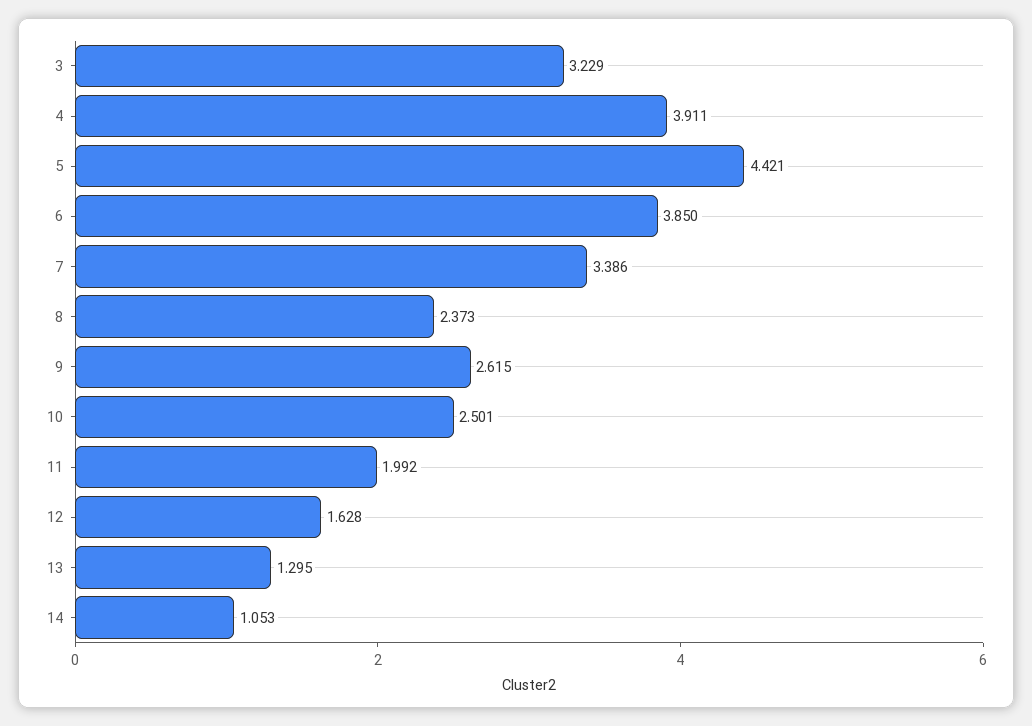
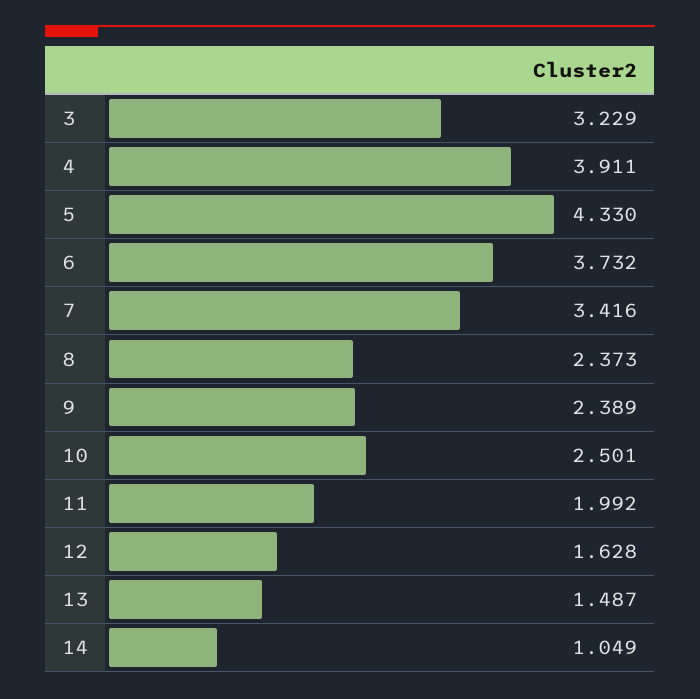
  {
    "3": 3.229,
    "4": 3.911,
-   "5": 4.421,
+   "5": 4.33,
-   "6": 3.85,
+   "6": 3.732,
-   "7": 3.386,
+   "7": 3.416,
    "8": 2.373,
-   "9": 2.615,
+   "9": 2.389,
    "10": 2.501,
    "11": 1.992,
    "12": 1.628,
-   "13": 1.295,
+   "13": 1.487,
-   "14": 1.053
+   "14": 1.049
  }

